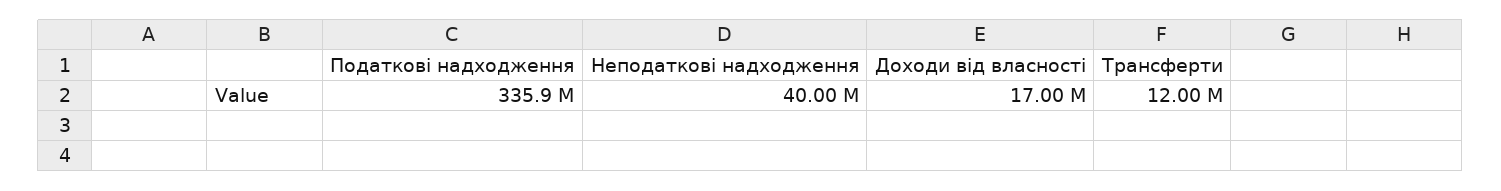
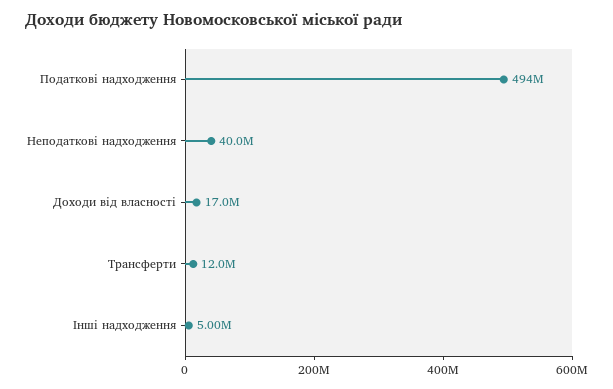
  {
-   "Податкові надходження": 335900000,
+   "Податкові надходження": 494000000,
    "Неподаткові надходження": 40000000,
    "Доходи від власності": 17000000,
-   "Трансферти": 12000000
+   "Трансферти": 12000000,
+   "Інші надходження": 5000000
  }

